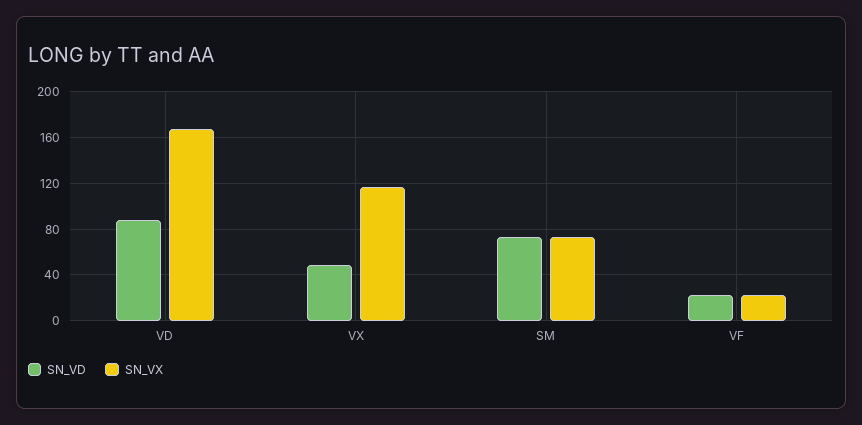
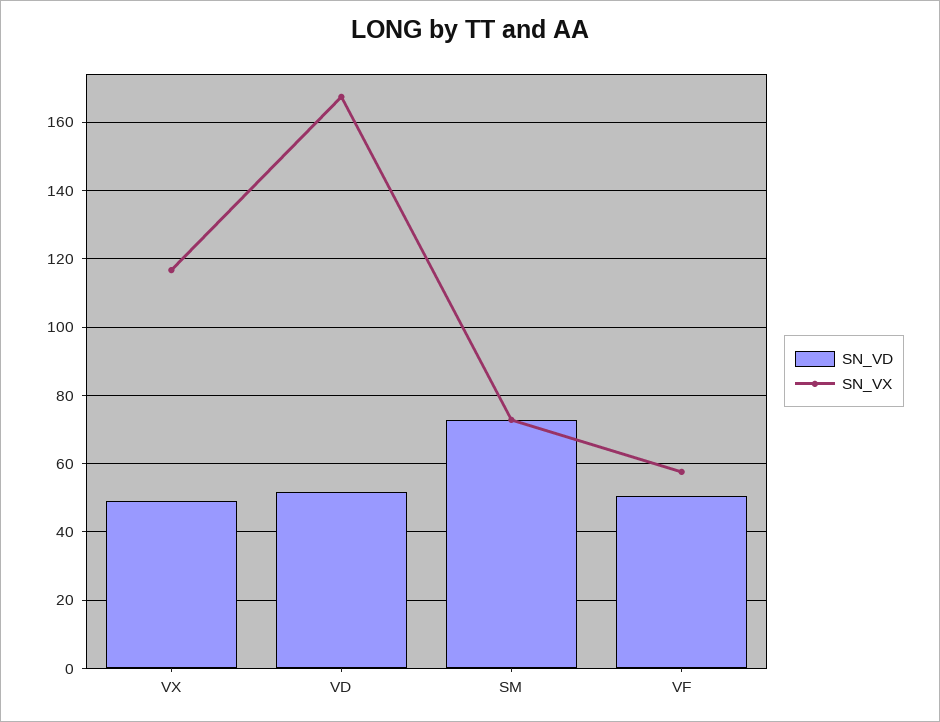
  {
    "SN_VD": {
-     "VD": 90,
+     "VD": 52,
      "VX": 50,
      "SM": 72,
-     "VF": 20
+     "VF": 50
    },
    "SN_VX": {
      "VD": 168,
      "VX": 116,
      "SM": 72,
-     "VF": 20
+     "VF": 58
    }
  }

